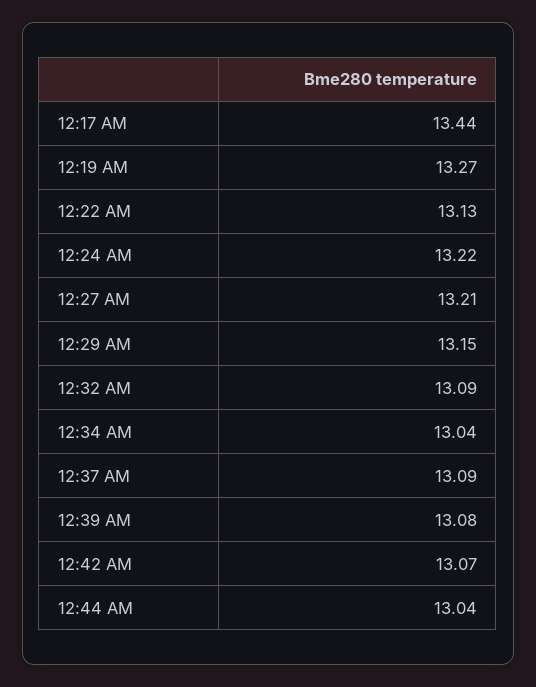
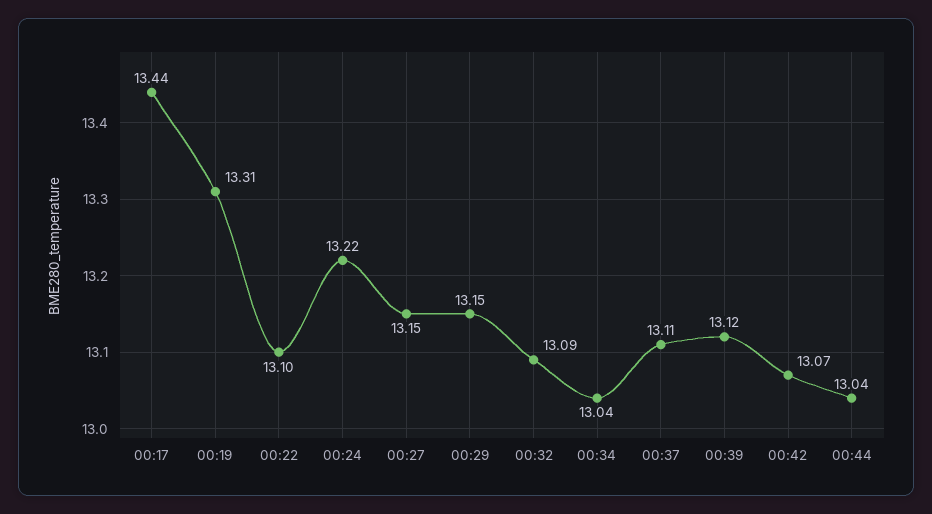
  {
    "12:17 AM": 13.44,
-   "12:19 AM": 13.27,
+   "12:19 AM": 13.31,
-   "12:22 AM": 13.13,
+   "12:22 AM": 13.1,
    "12:24 AM": 13.22,
-   "12:27 AM": 13.21,
+   "12:27 AM": 13.15,
    "12:29 AM": 13.15,
    "12:32 AM": 13.09,
    "12:34 AM": 13.04,
-   "12:37 AM": 13.09,
+   "12:37 AM": 13.11,
-   "12:39 AM": 13.08,
+   "12:39 AM": 13.12,
    "12:42 AM": 13.07,
    "12:44 AM": 13.04
  }

